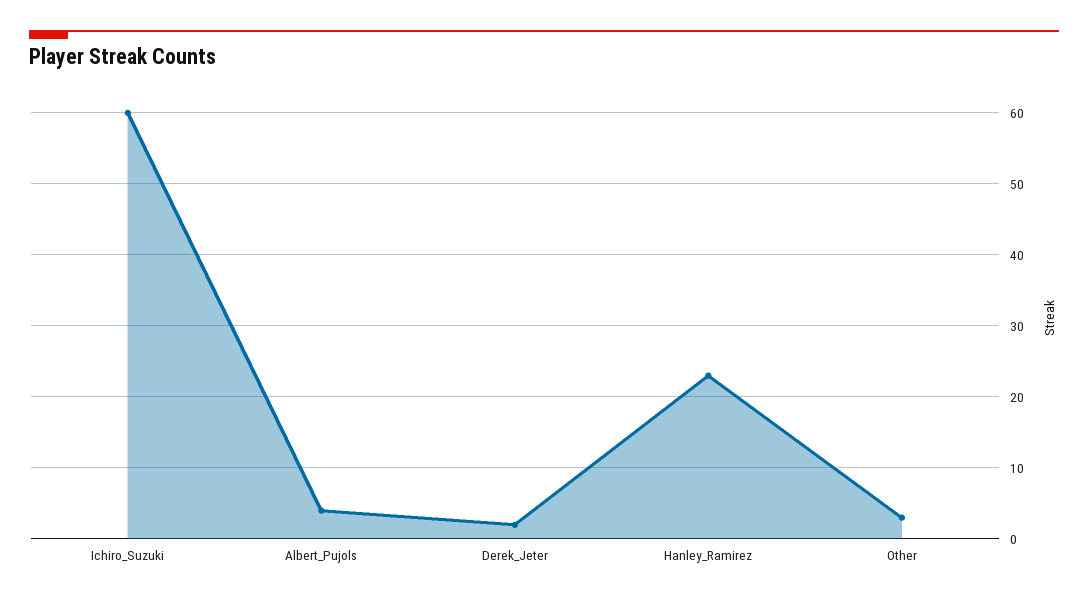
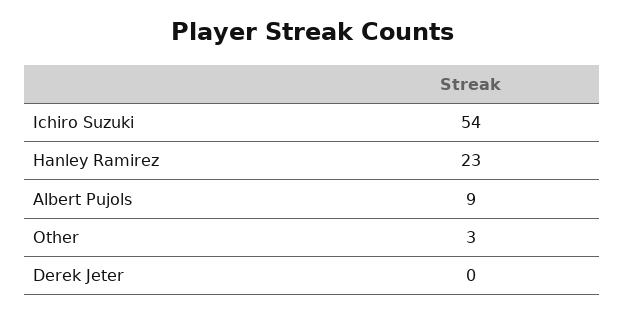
  {
-   "Ichiro_Suzuki": 60,
+   "Ichiro_Suzuki": 54,
-   "Albert_Pujols": 4,
+   "Albert_Pujols": 9,
-   "Derek_Jeter": 2,
+   "Derek_Jeter": 0,
    "Hanley_Ramirez": 23,
    "Other": 3
  }

